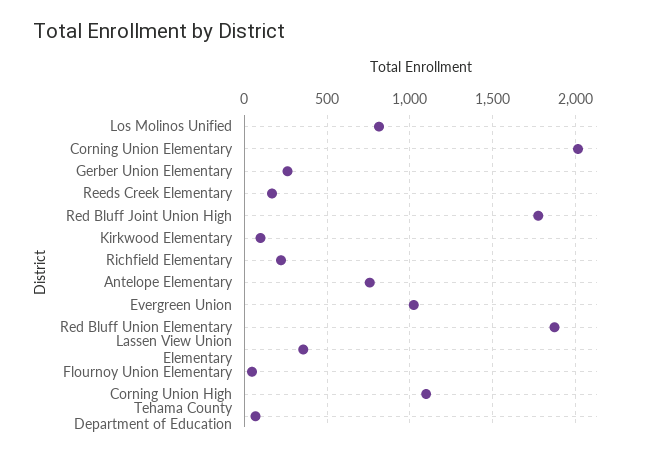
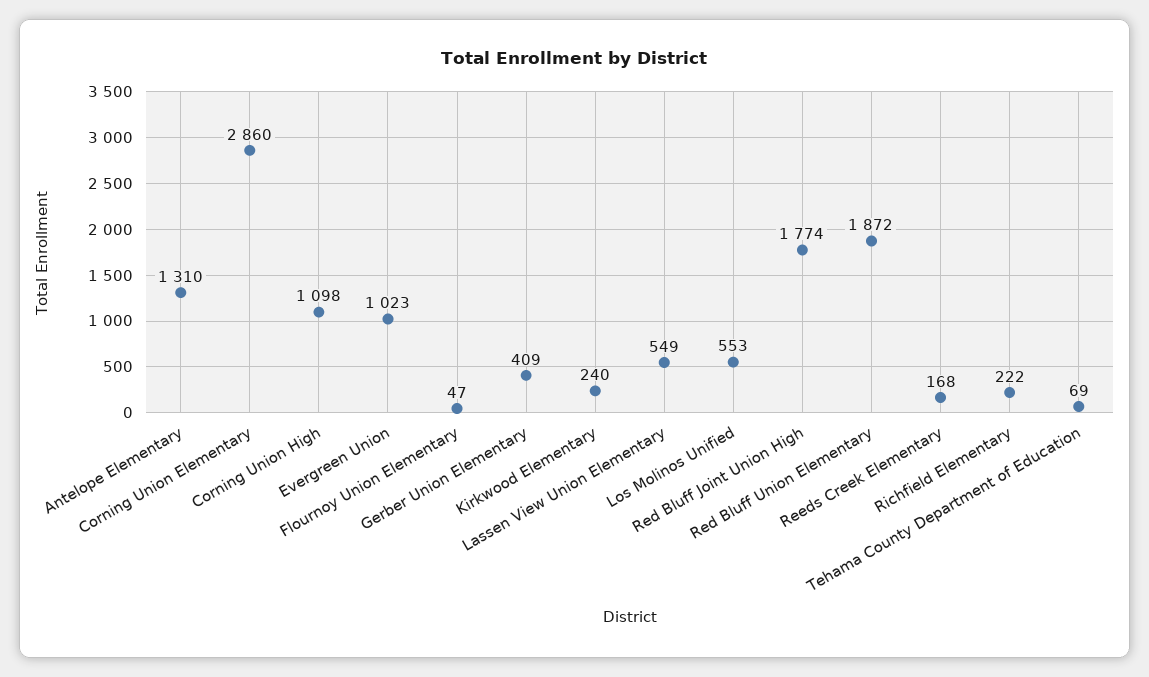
  {
-   "Los Molinos Unified": 800,
+   "Los Molinos Unified": 553,
-   "Corning Union Elementary": 2000,
+   "Corning Union Elementary": 2860,
-   "Gerber Union Elementary": 250,
+   "Gerber Union Elementary": 409,
    "Reeds Creek Elementary": 168,
    "Red Bluff Joint Union High": 1774,
-   "Kirkwood Elementary": 100,
+   "Kirkwood Elementary": 240,
    "Richfield Elementary": 222,
-   "Antelope Elementary": 750,
+   "Antelope Elementary": 1310,
    "Evergreen Union": 1023,
    "Red Bluff Union Elementary": 1872,
-   "Lassen View Union Elementary": 350,
+   "Lassen View Union Elementary": 549,
    "Flournoy Union Elementary": 47,
    "Corning Union High": 1098,
    "Tehama County Department of Education": 69
  }

